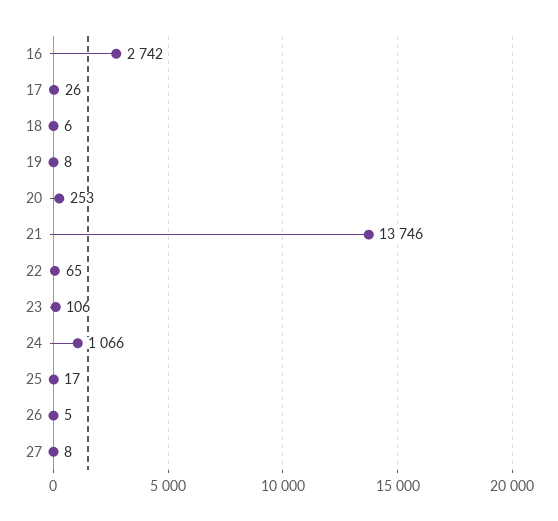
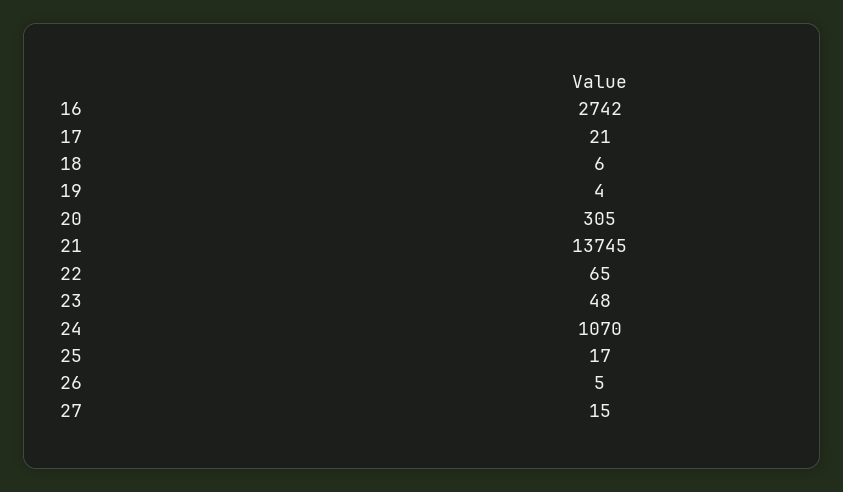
  {
    "16": 2742,
-   "17": 26,
+   "17": 21,
    "18": 6,
-   "19": 8,
+   "19": 4,
-   "20": 253,
+   "20": 305,
-   "21": 13746,
+   "21": 13745,
    "22": 65,
-   "23": 106,
+   "23": 48,
-   "24": 1066,
+   "24": 1070,
    "25": 17,
    "26": 5,
-   "27": 8
+   "27": 15
  }

